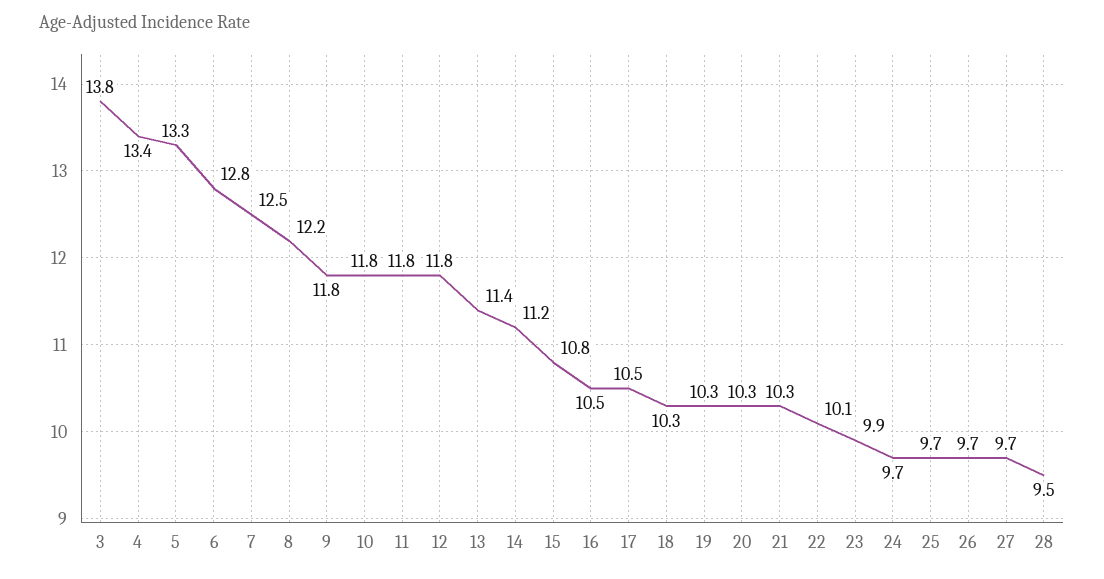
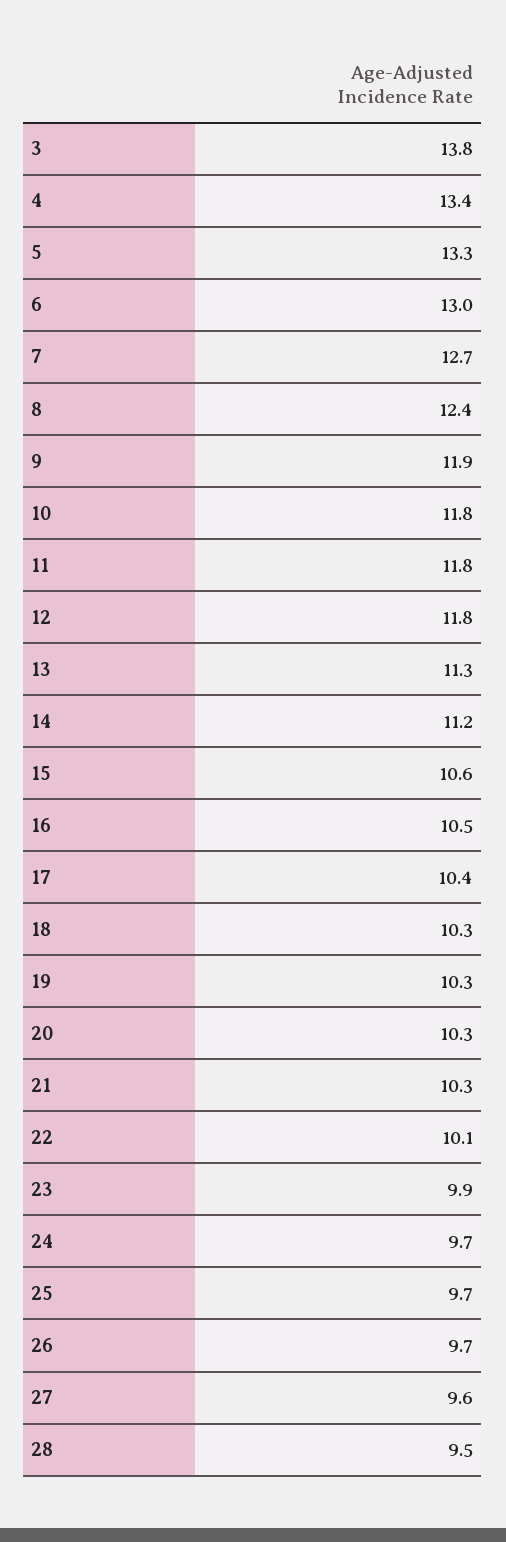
  {
    "3": 13.8,
    "4": 13.4,
    "5": 13.3,
-   "6": 12.8,
+   "6": 13,
-   "7": 12.5,
+   "7": 12.7,
-   "8": 12.2,
+   "8": 12.4,
-   "9": 11.8,
+   "9": 11.9,
    "10": 11.8,
    "11": 11.8,
    "12": 11.8,
-   "13": 11.4,
+   "13": 11.3,
    "14": 11.2,
-   "15": 10.8,
+   "15": 10.6,
    "16": 10.5,
-   "17": 10.5,
+   "17": 10.4,
    "18": 10.3,
    "19": 10.3,
    "20": 10.3,
    "21": 10.3,
    "22": 10.1,
    "23": 9.9,
    "24": 9.7,
    "25": 9.7,
    "26": 9.7,
-   "27": 9.7,
+   "27": 9.6,
    "28": 9.5
  }

